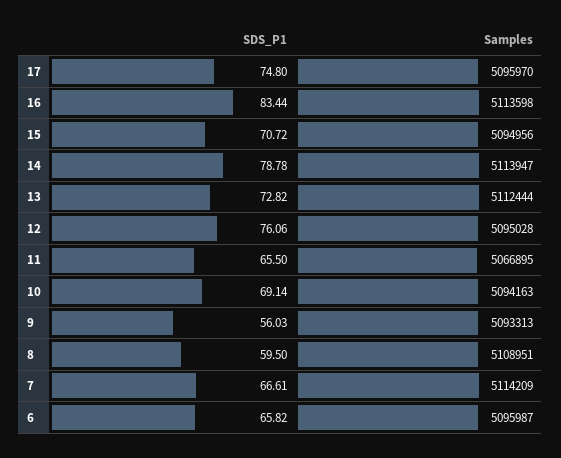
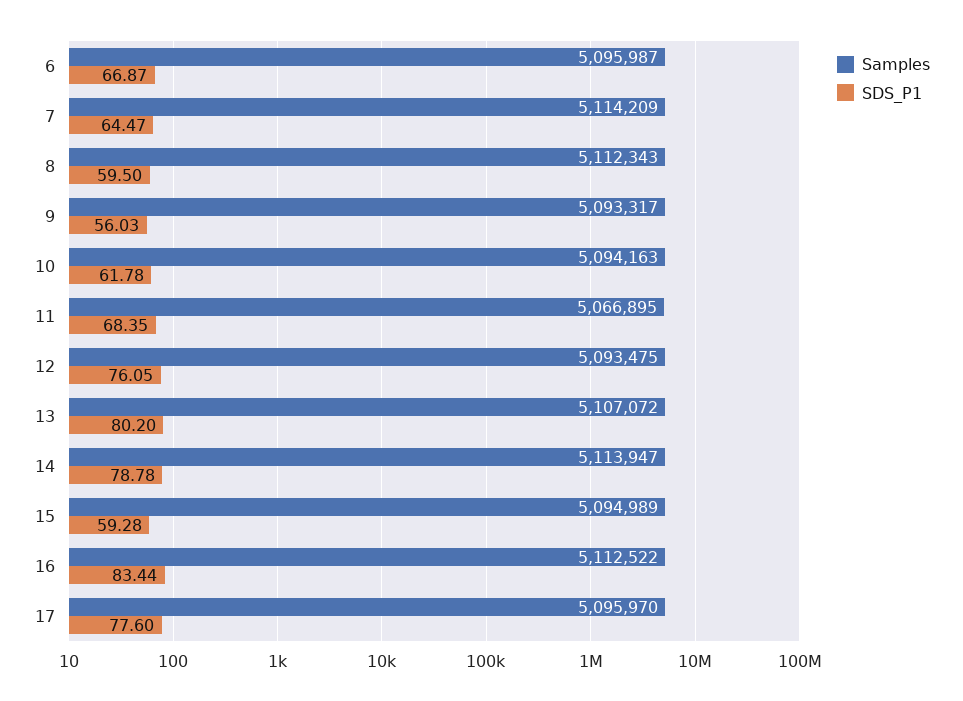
  {
    "SDS_P1": {
-     "17": 74.8,
+     "17": 77.6,
      "16": 83.44,
-     "15": 70.72,
+     "15": 59.28,
      "14": 78.78,
-     "13": 72.82,
+     "13": 80.2,
-     "12": 76.06,
+     "12": 76.05,
-     "11": 65.5,
+     "11": 68.35,
-     "10": 69.14,
+     "10": 61.78,
      "9": 56.03,
      "8": 59.5,
-     "7": 66.61,
+     "7": 64.47,
-     "6": 65.82
+     "6": 66.87
    },
    "Samples": {
      "17": 5095970,
-     "16": 5113598,
+     "16": 5112522,
-     "15": 5094956,
+     "15": 5094989,
      "14": 5113947,
-     "13": 5112444,
+     "13": 5107072,
-     "12": 5095028,
+     "12": 5093475,
      "11": 5066895,
      "10": 5094163,
-     "9": 5093313,
+     "9": 5093317,
-     "8": 5108951,
+     "8": 5112343,
      "7": 5114209,
      "6": 5095987
    }
  }

